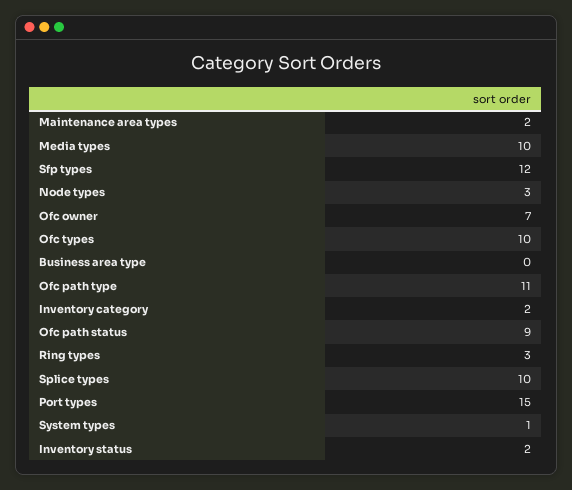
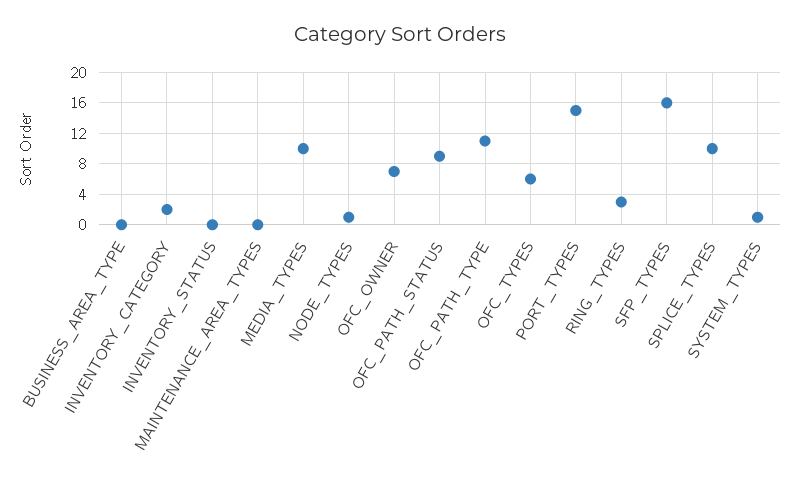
  {
-   "Maintenance area types": 2,
+   "Maintenance area types": 0,
    "Media types": 10,
-   "Sfp types": 12,
+   "Sfp types": 16,
-   "Node types": 3,
+   "Node types": 1,
    "Ofc owner": 7,
-   "Ofc types": 10,
+   "Ofc types": 6,
    "Business area type": 0,
    "Ofc path type": 11,
    "Inventory category": 2,
    "Ofc path status": 9,
    "Ring types": 3,
    "Splice types": 10,
    "Port types": 15,
    "System types": 1,
-   "Inventory status": 2
+   "Inventory status": 0
  }

